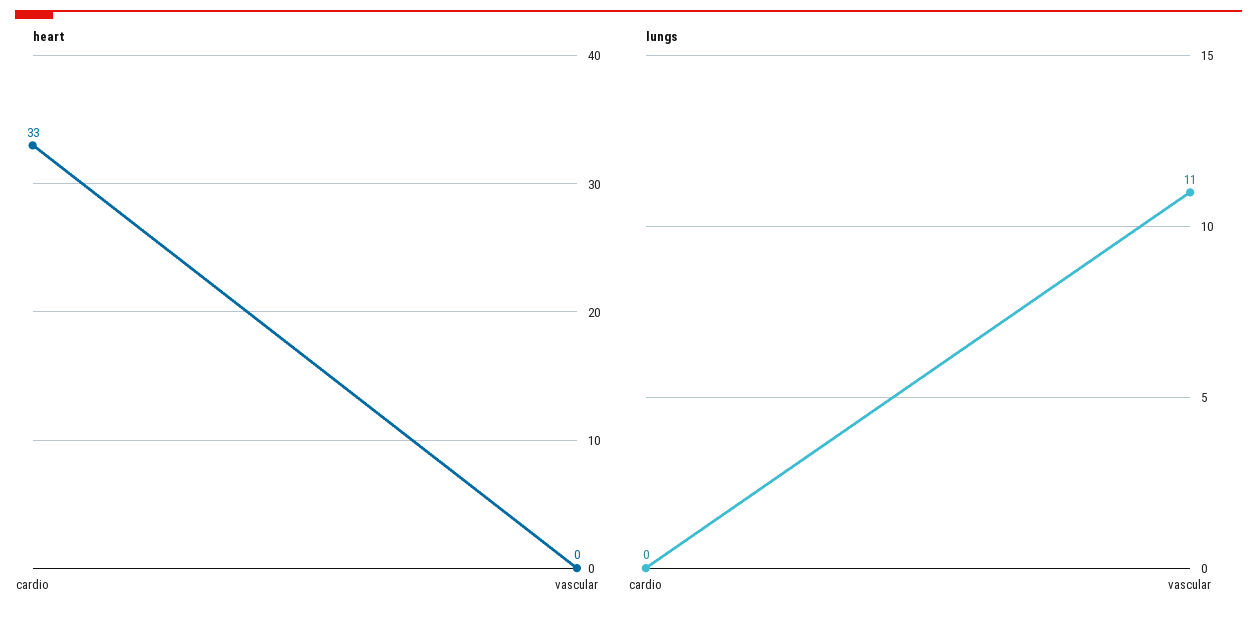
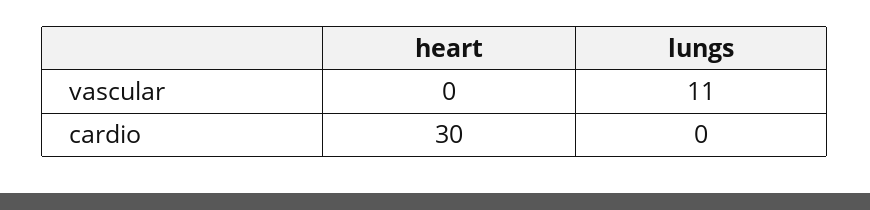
  {
    "heart": {
-     "cardio": 33,
+     "cardio": 30,
      "vascular": 0
    },
    "lungs": {
      "cardio": 0,
      "vascular": 11
    }
  }

